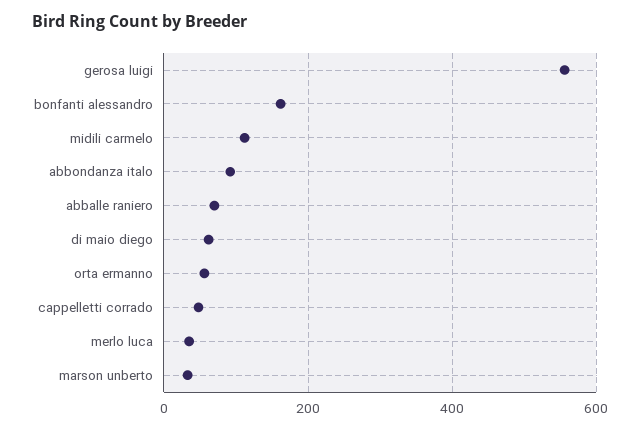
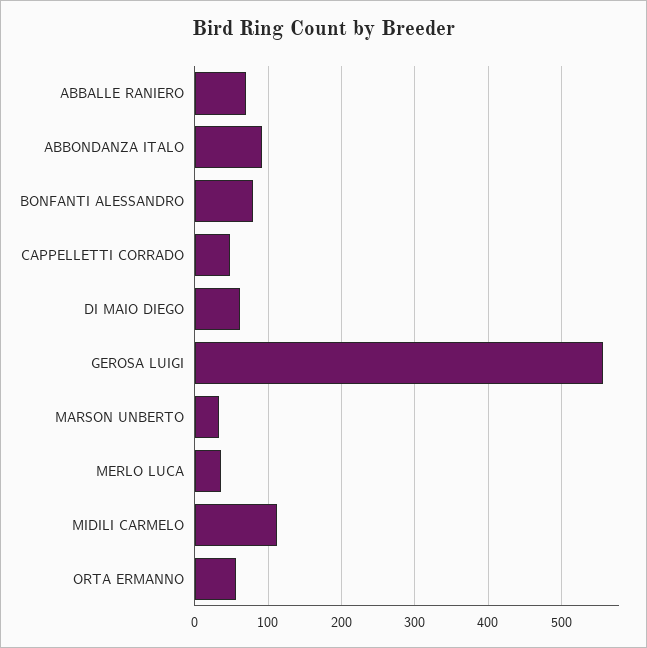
  {
    "gerosa luigi": 560,
-   "bonfanti alessandro": 160,
+   "bonfanti alessandro": 80,
    "midili carmelo": 110,
    "abbondanza italo": 90,
    "abballe raniero": 70,
    "di maio diego": 60,
    "orta ermanno": 60,
    "cappelletti corrado": 50,
    "merlo luca": 40,
    "marson unberto": 30
  }

